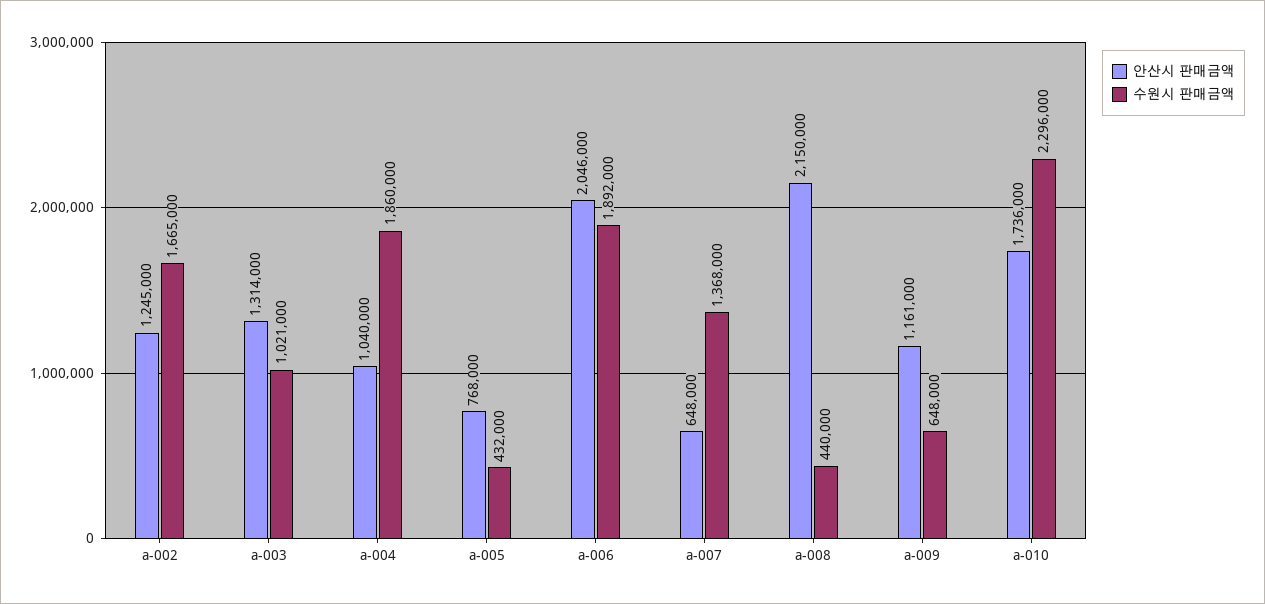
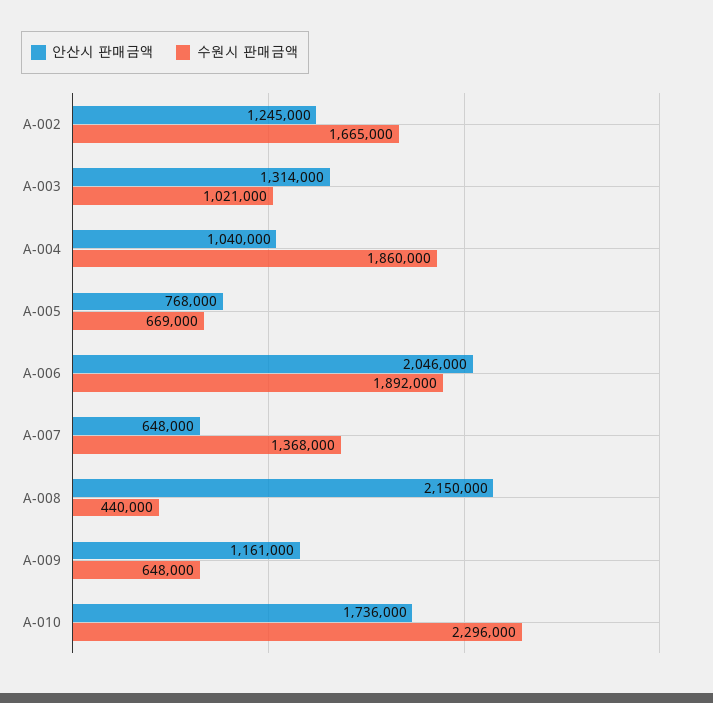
  {
    "안산시 판매금액": {
      "a-002": 1245000,
      "a-003": 1314000,
      "a-004": 1040000,
      "a-005": 768000,
      "a-006": 2046000,
      "a-007": 648000,
      "a-008": 2150000,
      "a-009": 1161000,
      "a-010": 1736000
    },
    "수원시 판매금액": {
      "a-002": 1665000,
      "a-003": 1021000,
      "a-004": 1860000,
-     "a-005": 432000,
+     "a-005": 669000,
      "a-006": 1892000,
      "a-007": 1368000,
      "a-008": 440000,
      "a-009": 648000,
      "a-010": 2296000
    }
  }

